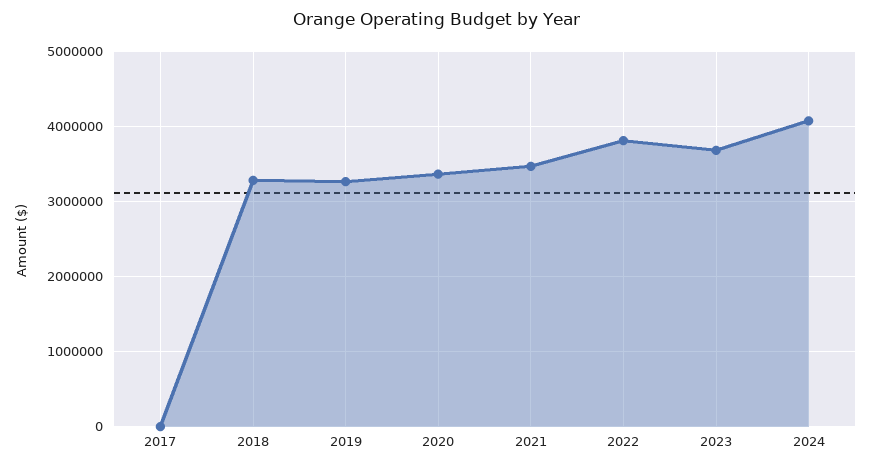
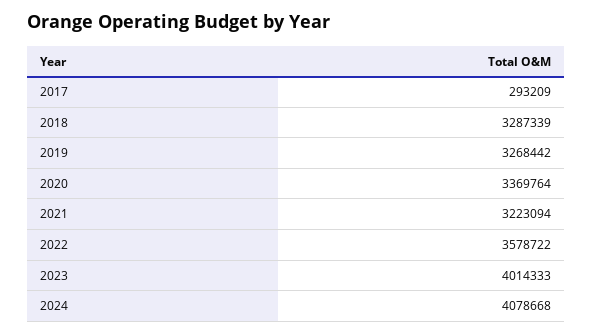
  {
-   "2017": 0,
+   "2017": 293209,
    "2018": 3287339,
    "2019": 3268442,
    "2020": 3369764,
-   "2021": 3500000,
+   "2021": 3223094,
-   "2022": 3800000,
+   "2022": 3578722,
-   "2023": 3700000,
+   "2023": 4014333,
    "2024": 4078668
  }

